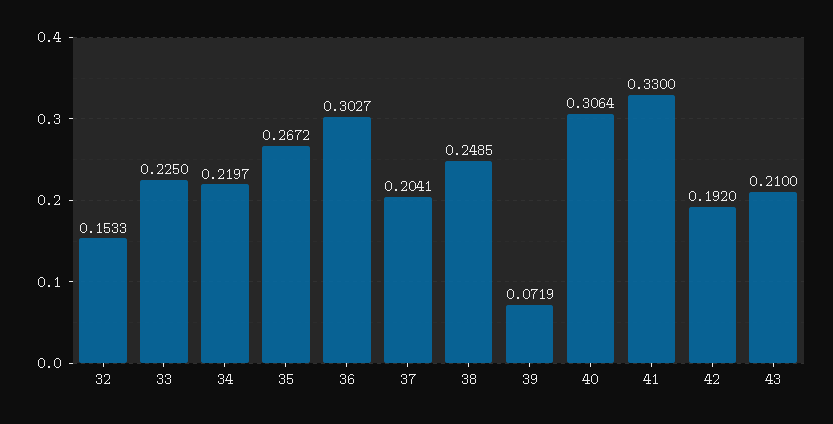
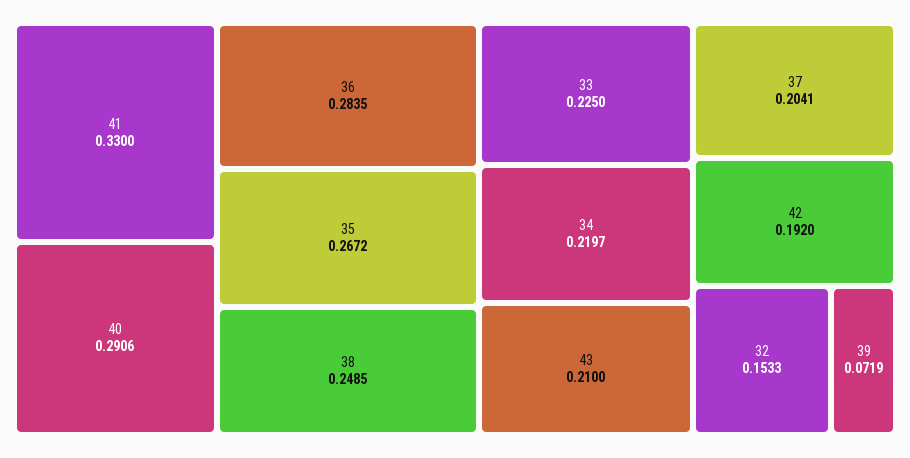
  {
    "32": 0.1533,
    "33": 0.225,
    "34": 0.2197,
    "35": 0.2672,
-   "36": 0.3027,
+   "36": 0.2835,
    "37": 0.2041,
    "38": 0.2485,
    "39": 0.0719,
-   "40": 0.3064,
+   "40": 0.2906,
    "41": 0.33,
    "42": 0.192,
    "43": 0.21
  }

